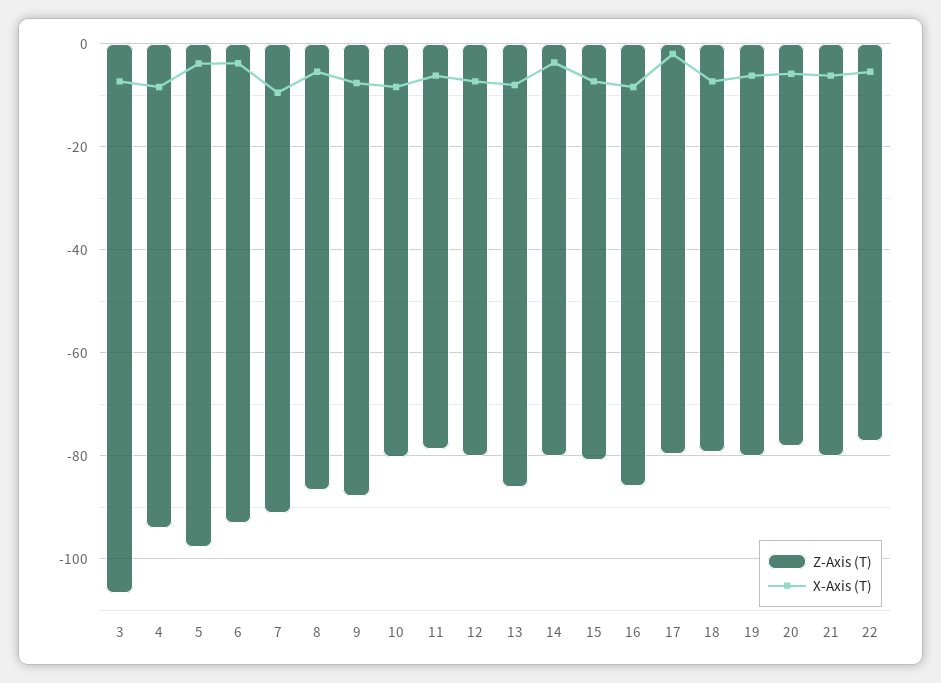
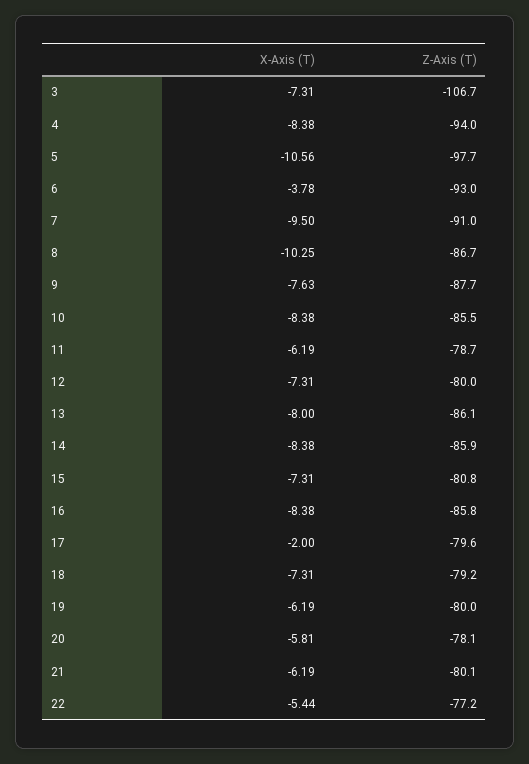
  {
    "Z-Axis (T)": {
      "3": -106.7,
      "4": -94,
      "5": -97.7,
      "6": -93,
      "7": -91,
      "8": -86.7,
      "9": -87.7,
-     "10": -80,
+     "10": -85.5,
      "11": -78.7,
      "12": -80,
      "13": -86.1,
-     "14": -80,
+     "14": -85.9,
      "15": -80.8,
      "16": -85.8,
      "17": -79.6,
      "18": -79.2,
      "19": -80,
      "20": -78.1,
      "21": -80.1,
      "22": -77.2
    },
    "X-Axis (T)": {
      "3": -7.31,
      "4": -8.38,
-     "5": -4,
+     "5": -10.56,
      "6": -3.78,
      "7": -9.5,
-     "8": -6,
+     "8": -10.25,
      "9": -7.63,
      "10": -8.38,
      "11": -6.19,
      "12": -7.31,
      "13": -8,
-     "14": -4,
+     "14": -8.38,
      "15": -7.31,
      "16": -8.38,
      "17": -2,
      "18": -7.31,
      "19": -6.19,
      "20": -5.81,
      "21": -6.19,
      "22": -5.44
    }
  }

